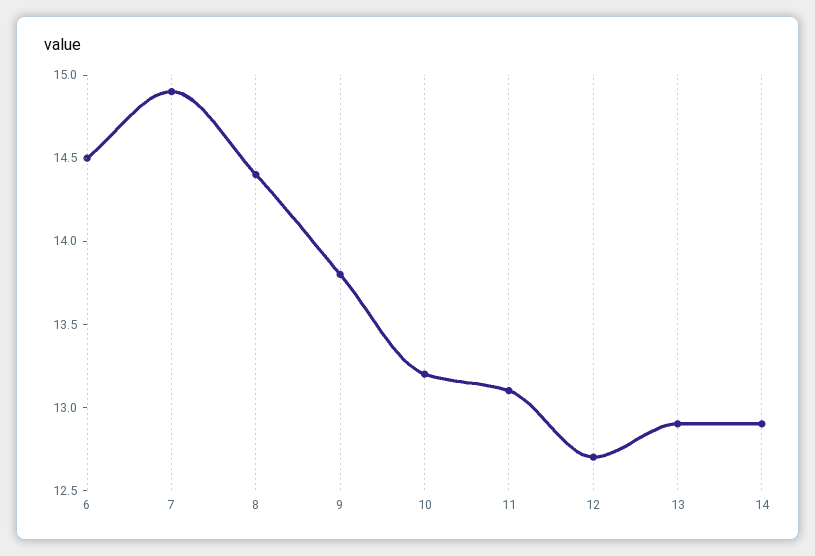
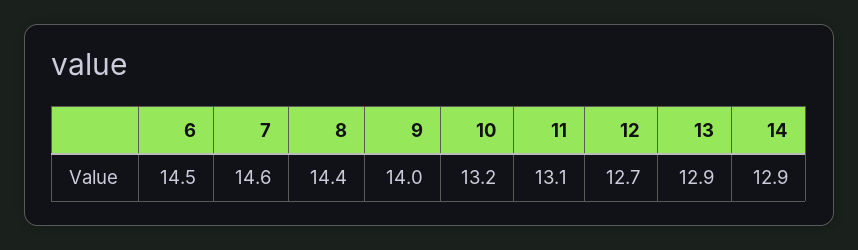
  {
    "6": 14.5,
-   "7": 14.9,
+   "7": 14.6,
    "8": 14.4,
-   "9": 13.8,
+   "9": 14,
    "10": 13.2,
    "11": 13.1,
    "12": 12.7,
    "13": 12.9,
    "14": 12.9
  }

